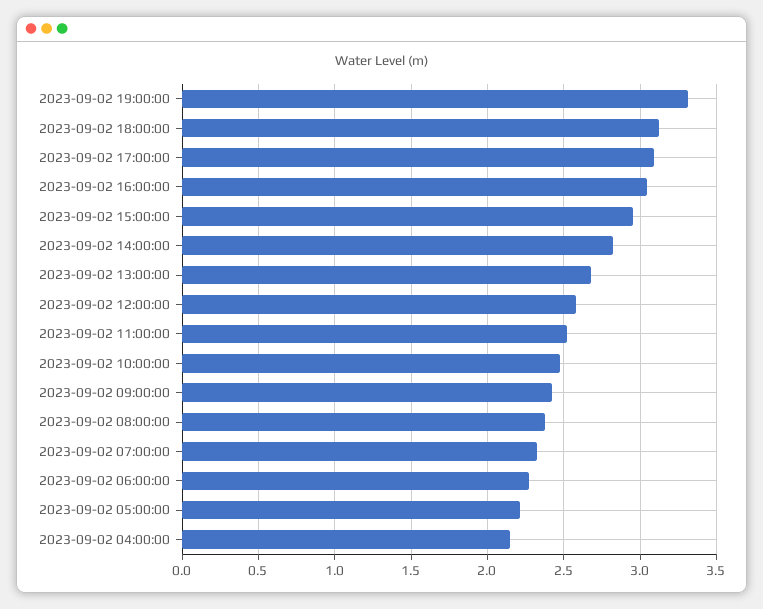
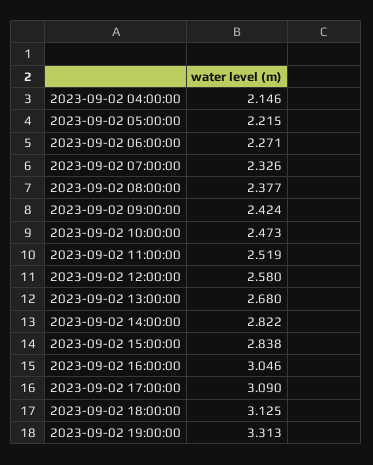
  {
    "2023-09-02 19:00:00": 3.313,
    "2023-09-02 18:00:00": 3.125,
    "2023-09-02 17:00:00": 3.09,
    "2023-09-02 16:00:00": 3.046,
-   "2023-09-02 15:00:00": 2.95,
+   "2023-09-02 15:00:00": 2.838,
    "2023-09-02 14:00:00": 2.822,
    "2023-09-02 13:00:00": 2.68,
    "2023-09-02 12:00:00": 2.58,
    "2023-09-02 11:00:00": 2.519,
    "2023-09-02 10:00:00": 2.473,
    "2023-09-02 09:00:00": 2.424,
    "2023-09-02 08:00:00": 2.377,
    "2023-09-02 07:00:00": 2.326,
    "2023-09-02 06:00:00": 2.271,
    "2023-09-02 05:00:00": 2.215,
    "2023-09-02 04:00:00": 2.146
  }

